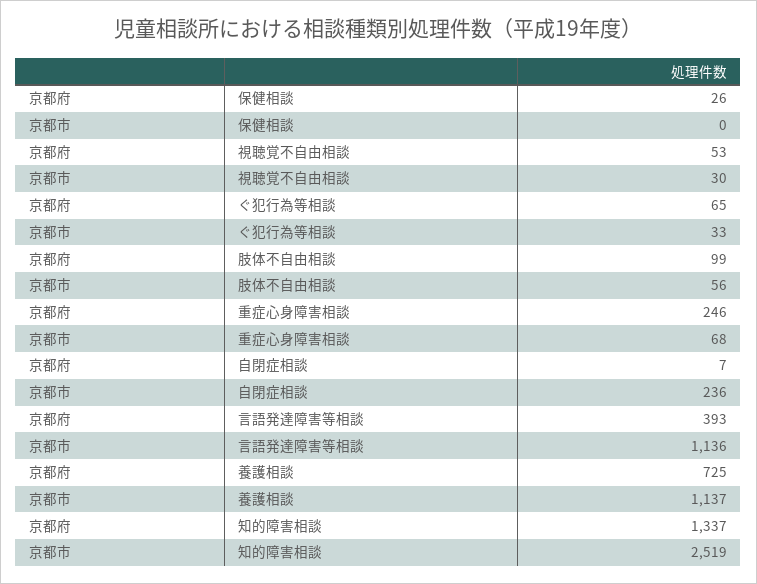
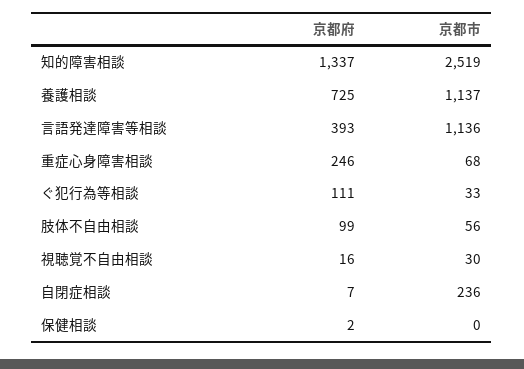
  {
    "京都府": {
-     "保健相談": 26,
+     "保健相談": 2,
-     "視聴覚不自由相談": 53,
+     "視聴覚不自由相談": 16,
-     "ぐ犯行為等相談": 65,
+     "ぐ犯行為等相談": 111,
      "肢体不自由相談": 99,
      "重症心身障害相談": 246,
      "自閉症相談": 7,
      "言語発達障害等相談": 393,
      "養護相談": 725,
      "知的障害相談": 1337
    },
    "京都市": {
      "保健相談": 0,
      "視聴覚不自由相談": 30,
      "ぐ犯行為等相談": 33,
      "肢体不自由相談": 56,
      "重症心身障害相談": 68,
      "自閉症相談": 236,
      "言語発達障害等相談": 1136,
      "養護相談": 1137,
      "知的障害相談": 2519
    }
  }

